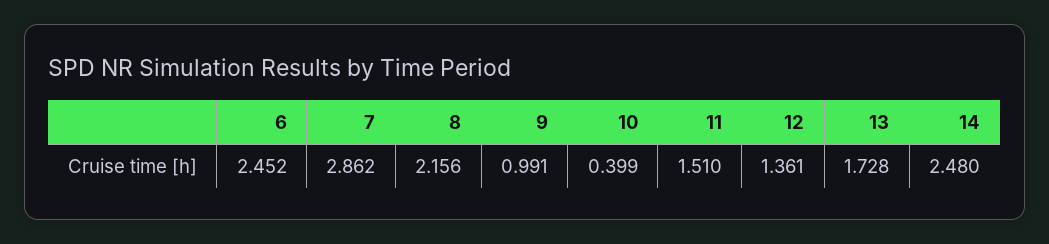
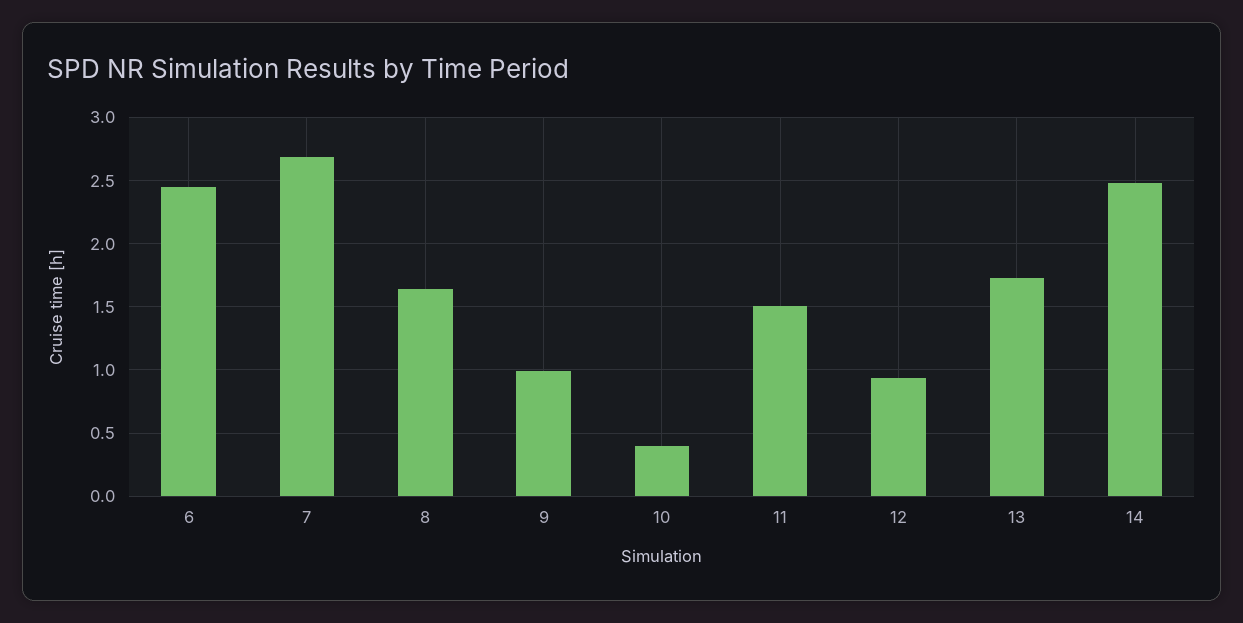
  {
    "6": 2.452,
-   "7": 2.862,
+   "7": 2.7,
-   "8": 2.156,
+   "8": 1.65,
    "9": 0.991,
    "10": 0.399,
    "11": 1.51,
-   "12": 1.361,
+   "12": 0.95,
    "13": 1.728,
    "14": 2.48
  }

